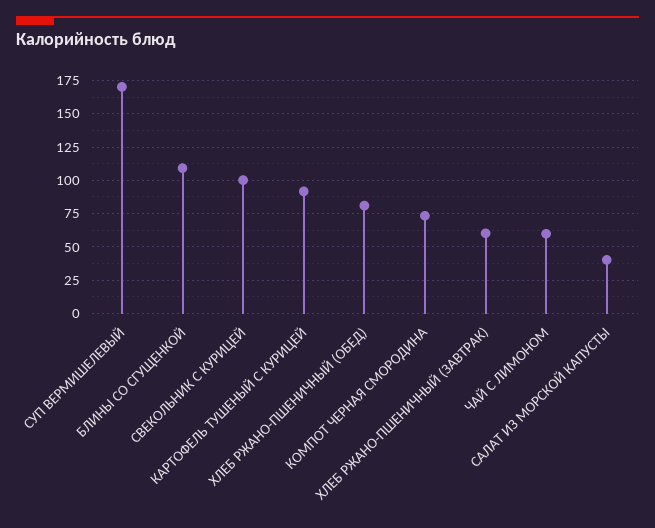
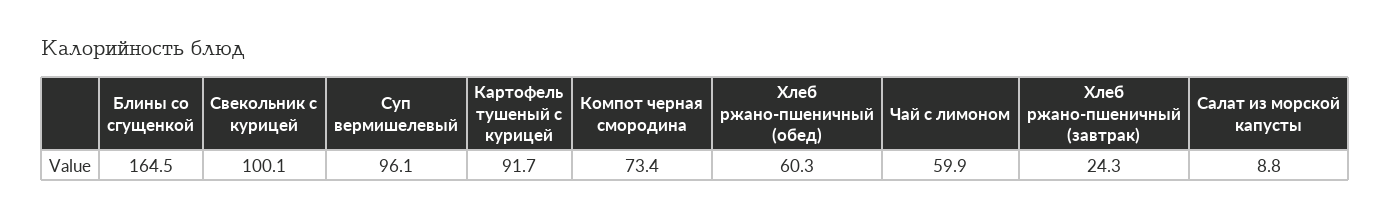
  {
-   "СУП ВЕРМИШЕЛЕВЫЙ": 170,
+   "СУП ВЕРМИШЕЛЕВЫЙ": 96.1,
-   "БЛИНЫ СО СГУЩЕНКОЙ": 110,
+   "БЛИНЫ СО СГУЩЕНКОЙ": 164.5,
    "СВЕКОЛЬНИК С КУРИЦЕЙ": 100.1,
    "КАРТОФЕЛЬ ТУШЕНЫЙ С КУРИЦЕЙ": 91.7,
-   "ХЛЕБ РЖАНО-ПШЕНИЧНЫЙ (ОБЕД)": 80,
+   "ХЛЕБ РЖАНО-ПШЕНИЧНЫЙ (ОБЕД)": 60.3,
    "КОМПОТ ЧЕРНАЯ СМОРОДИНА": 73.4,
-   "ХЛЕБ РЖАНО-ПШЕНИЧНЫЙ (ЗАВТРАК)": 60,
+   "ХЛЕБ РЖАНО-ПШЕНИЧНЫЙ (ЗАВТРАК)": 24.3,
    "ЧАЙ С ЛИМОНОМ": 59.9,
-   "САЛАТ ИЗ МОРСКОЙ КАПУСТЫ": 40
+   "САЛАТ ИЗ МОРСКОЙ КАПУСТЫ": 8.8
  }

